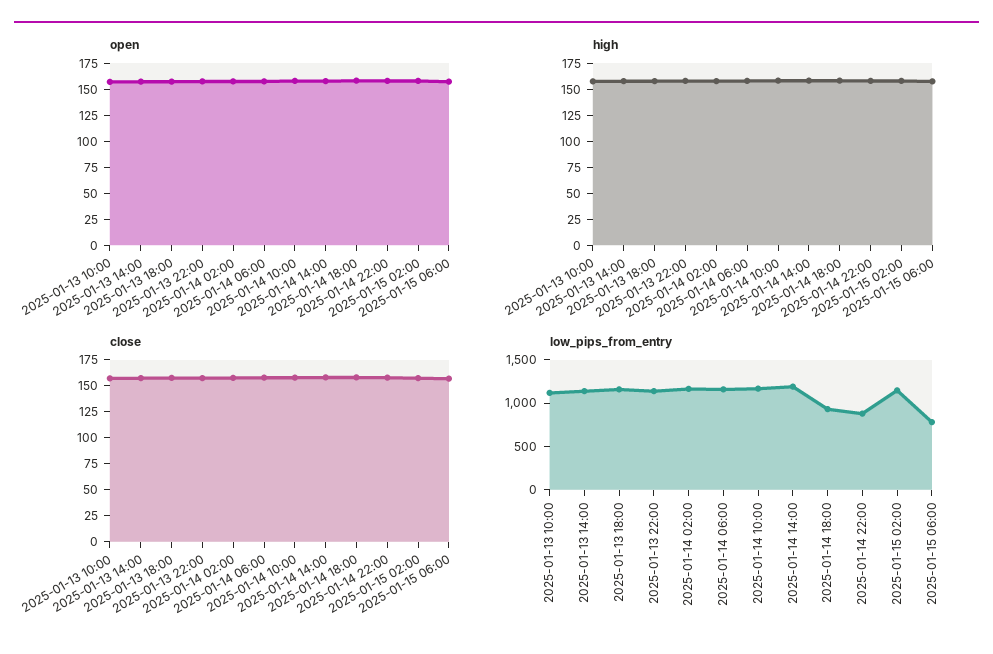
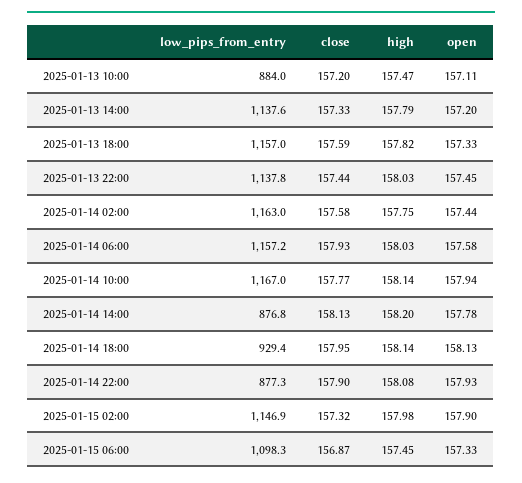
  {
    "open": {
      "2025-01-13 10:00": 157.11,
      "2025-01-13 14:00": 157.2,
      "2025-01-13 18:00": 157.33,
      "2025-01-13 22:00": 157.45,
      "2025-01-14 02:00": 157.44,
      "2025-01-14 06:00": 157.58,
      "2025-01-14 10:00": 157.94,
      "2025-01-14 14:00": 157.78,
      "2025-01-14 18:00": 158.13,
      "2025-01-14 22:00": 157.93,
      "2025-01-15 02:00": 157.9,
      "2025-01-15 06:00": 157.33
    },
    "high": {
      "2025-01-13 10:00": 157.47,
      "2025-01-13 14:00": 157.79,
      "2025-01-13 18:00": 157.82,
      "2025-01-13 22:00": 158.03,
      "2025-01-14 02:00": 157.75,
      "2025-01-14 06:00": 158.03,
      "2025-01-14 10:00": 158.14,
      "2025-01-14 14:00": 158.2,
      "2025-01-14 18:00": 158.14,
      "2025-01-14 22:00": 158.08,
      "2025-01-15 02:00": 157.98,
      "2025-01-15 06:00": 157.45
    },
    "close": {
      "2025-01-13 10:00": 157.2,
      "2025-01-13 14:00": 157.33,
      "2025-01-13 18:00": 157.59,
      "2025-01-13 22:00": 157.44,
      "2025-01-14 02:00": 157.58,
      "2025-01-14 06:00": 157.93,
      "2025-01-14 10:00": 157.77,
      "2025-01-14 14:00": 158.13,
      "2025-01-14 18:00": 157.95,
      "2025-01-14 22:00": 157.9,
      "2025-01-15 02:00": 157.32,
      "2025-01-15 06:00": 156.87
    },
    "low_pips_from_entry": {
-     "2025-01-13 10:00": 1100,
+     "2025-01-13 10:00": 884,
      "2025-01-13 14:00": 1137.6,
      "2025-01-13 18:00": 1157,
      "2025-01-13 22:00": 1137.8,
      "2025-01-14 02:00": 1163,
      "2025-01-14 06:00": 1157.2,
      "2025-01-14 10:00": 1167,
-     "2025-01-14 14:00": 1200,
+     "2025-01-14 14:00": 876.8,
      "2025-01-14 18:00": 929.4,
      "2025-01-14 22:00": 877.3,
      "2025-01-15 02:00": 1146.9,
-     "2025-01-15 06:00": 800
+     "2025-01-15 06:00": 1098.3
    }
  }

